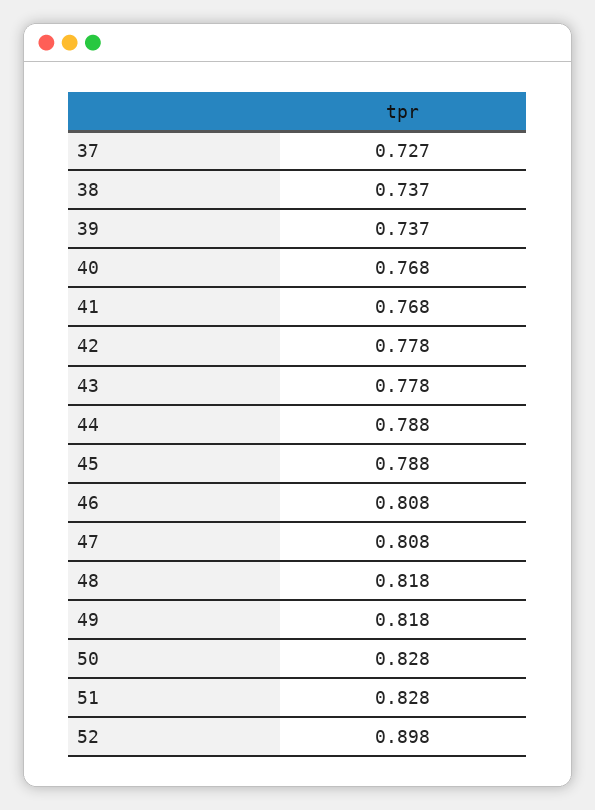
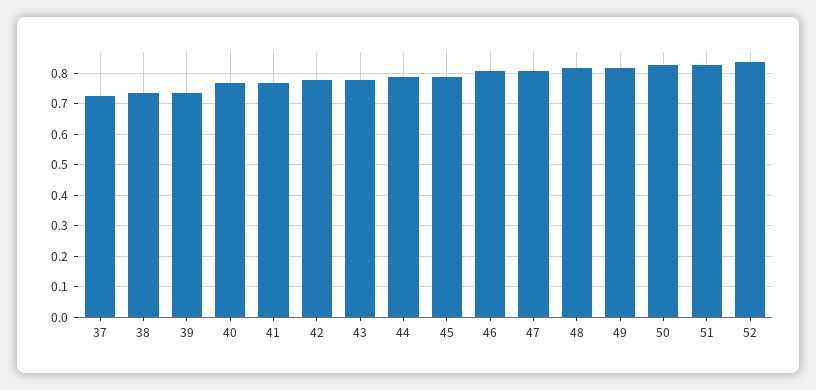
  {
    "37": 0.727,
    "38": 0.737,
    "39": 0.737,
    "40": 0.768,
    "41": 0.768,
    "42": 0.778,
    "43": 0.778,
    "44": 0.788,
    "45": 0.788,
    "46": 0.808,
    "47": 0.808,
    "48": 0.818,
    "49": 0.818,
    "50": 0.828,
    "51": 0.828,
-   "52": 0.898
+   "52": 0.84
  }

